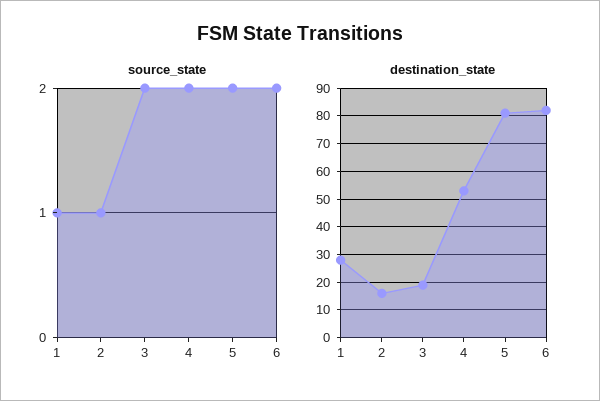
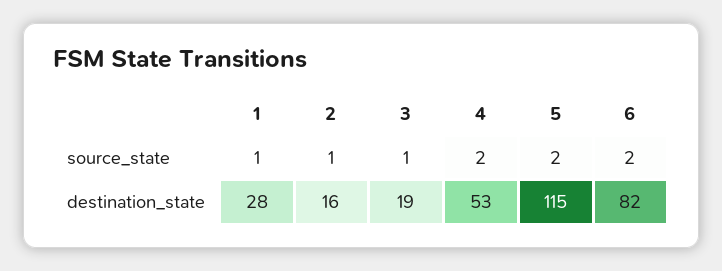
  {
    "source_state": {
      "1": 1,
      "2": 1,
-     "3": 2,
+     "3": 1,
      "4": 2,
      "5": 2,
      "6": 2
    },
    "destination_state": {
      "1": 28,
      "2": 16,
      "3": 19,
      "4": 53,
-     "5": 80,
+     "5": 115,
      "6": 82
    }
  }

